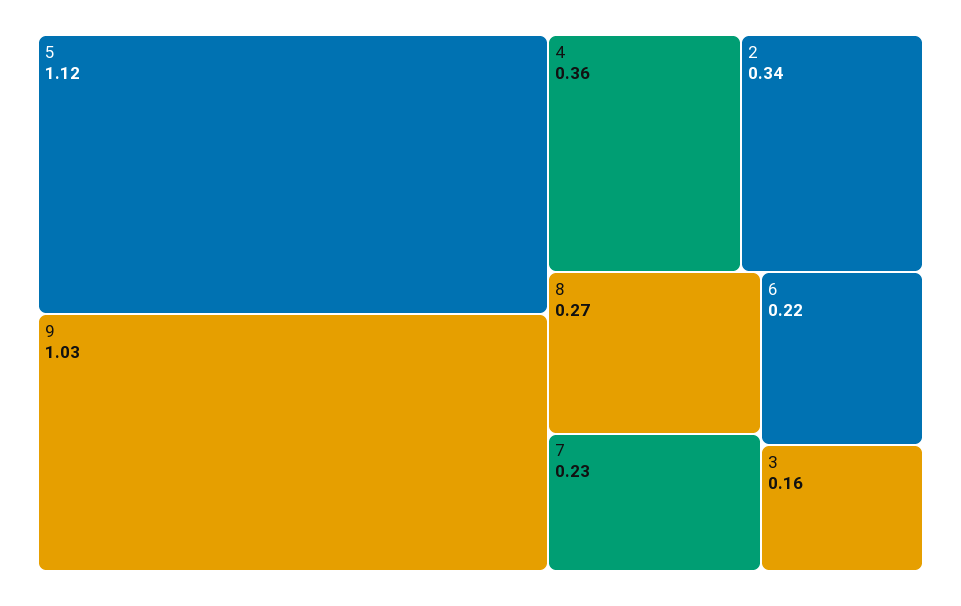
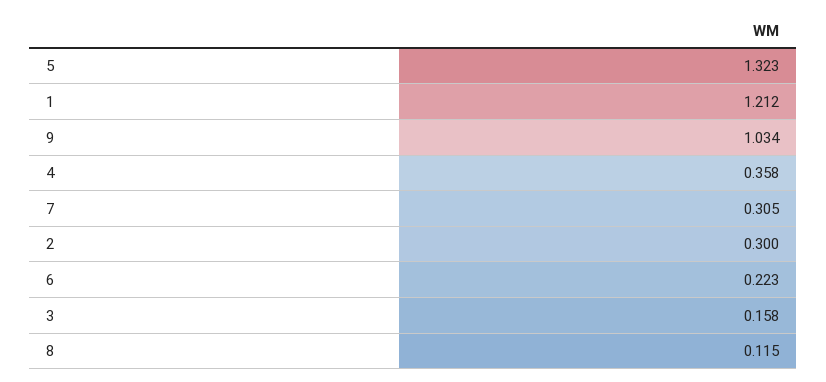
  {
-   "5": 1.12,
+   "5": 1.323,
    "9": 1.034,
    "4": 0.358,
-   "2": 0.34,
+   "2": 0.3,
-   "8": 0.27,
+   "8": 0.115,
-   "7": 0.23,
+   "7": 0.305,
    "6": 0.223,
-   "3": 0.158
+   "3": 0.158,
+   "1": 1.212
  }

